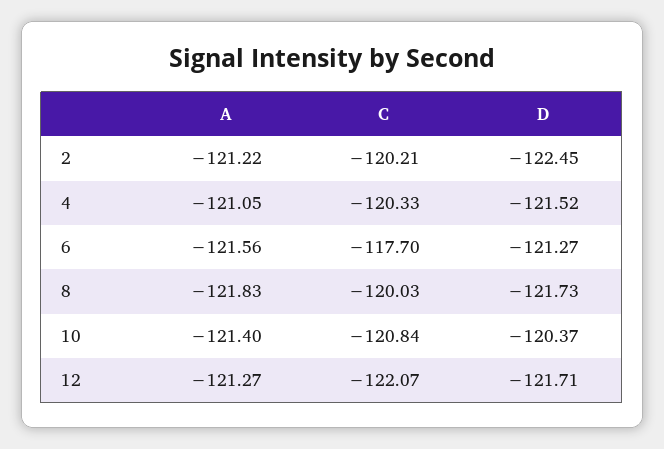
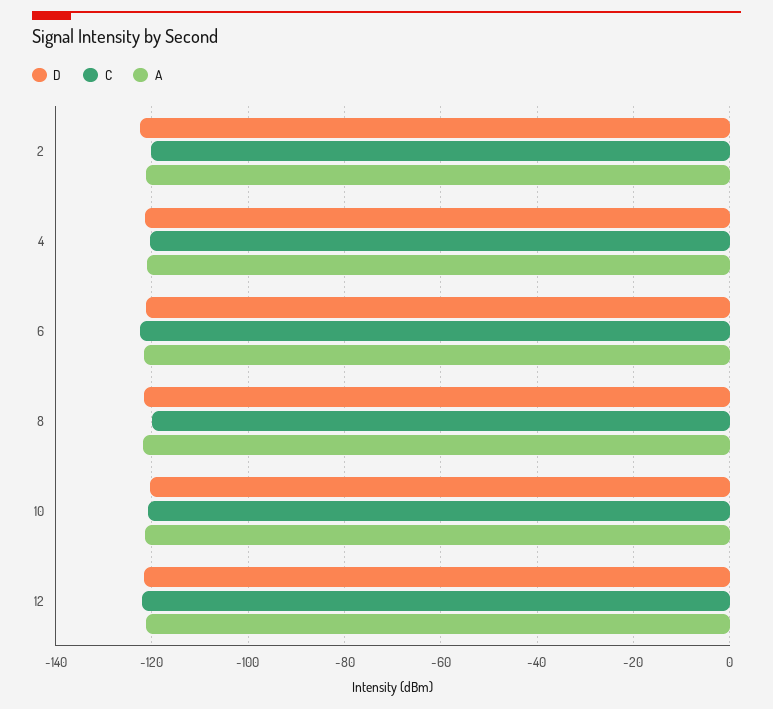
  {
    "A": {
      "2": -121.22,
      "4": -121.05,
      "6": -121.56,
      "8": -121.83,
      "10": -121.4,
      "12": -121.27
    },
    "C": {
      "2": -120.21,
      "4": -120.33,
-     "6": -117.7,
+     "6": -122,
      "8": -120.03,
      "10": -120.84,
      "12": -122.07
    },
    "D": {
      "2": -122.45,
      "4": -121.52,
      "6": -121.27,
      "8": -121.73,
      "10": -120.37,
      "12": -121.71
    }
  }

